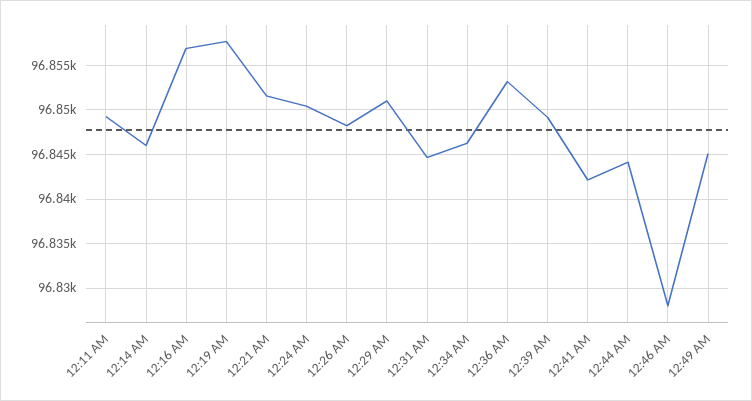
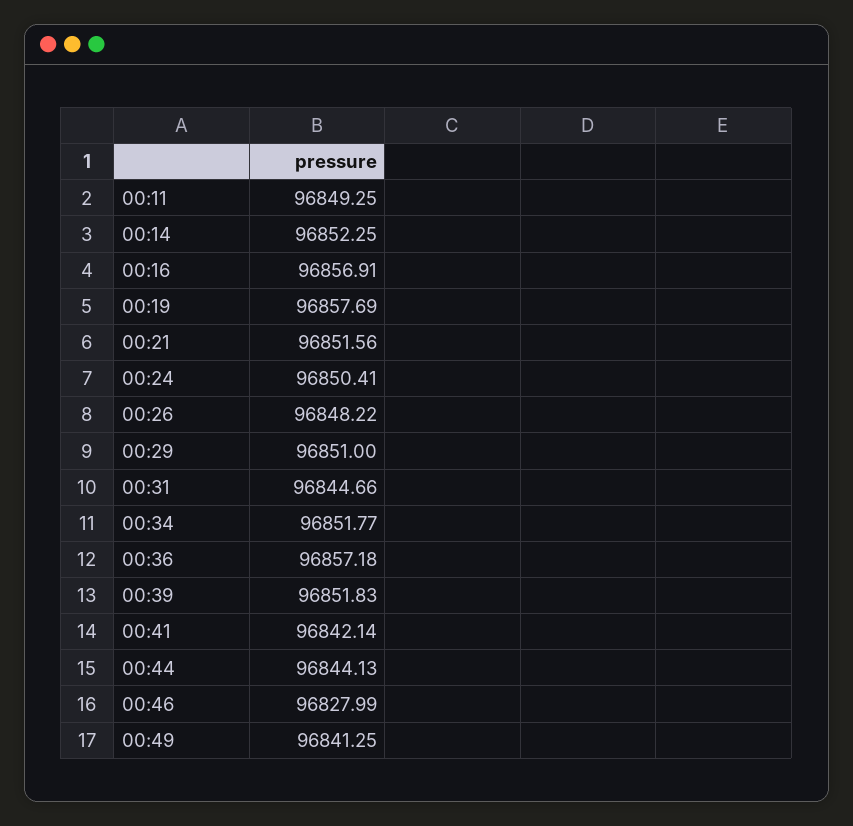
  {
    "12:11 AM": 96849.25,
-   "12:14 AM": 96846,
+   "12:14 AM": 96852.25,
    "12:16 AM": 96856.91,
    "12:19 AM": 96857.69,
    "12:21 AM": 96851.56,
    "12:24 AM": 96850.41,
    "12:26 AM": 96848.22,
    "12:29 AM": 96851,
    "12:31 AM": 96844.66,
-   "12:34 AM": 96846,
+   "12:34 AM": 96851.77,
-   "12:36 AM": 96853,
+   "12:36 AM": 96857.18,
-   "12:39 AM": 96849,
+   "12:39 AM": 96851.83,
    "12:41 AM": 96842.14,
    "12:44 AM": 96844.13,
    "12:46 AM": 96827.99,
-   "12:49 AM": 96845
+   "12:49 AM": 96841.25
  }

